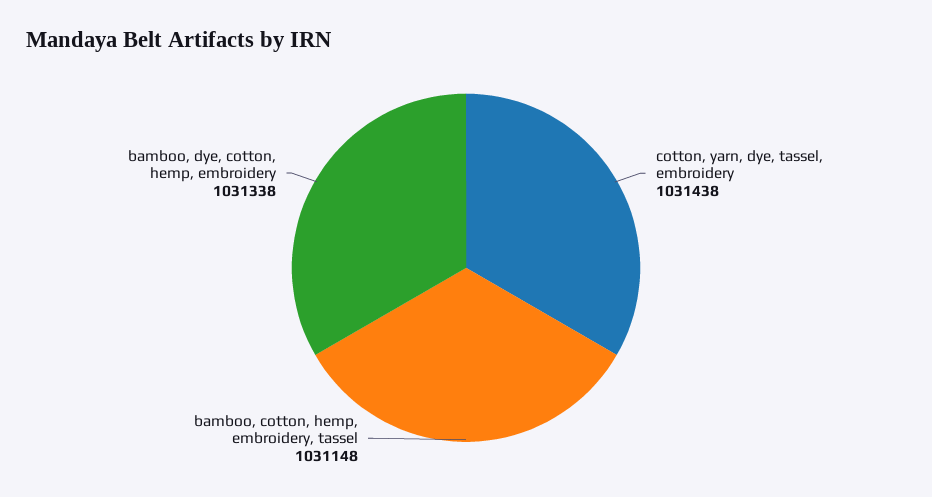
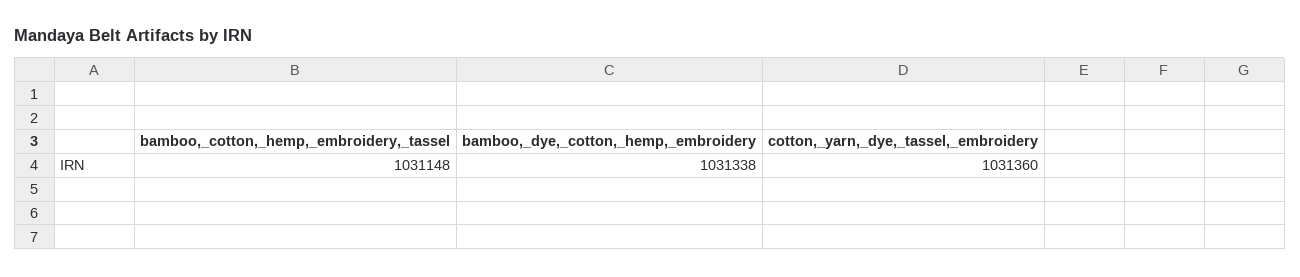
  {
-   "cotton, yarn, dye, tassel, embroidery": 1031438,
+   "cotton, yarn, dye, tassel, embroidery": 1031360,
    "bamboo, cotton, hemp, embroidery, tassel": 1031148,
    "bamboo, dye, cotton, hemp, embroidery": 1031338
  }

